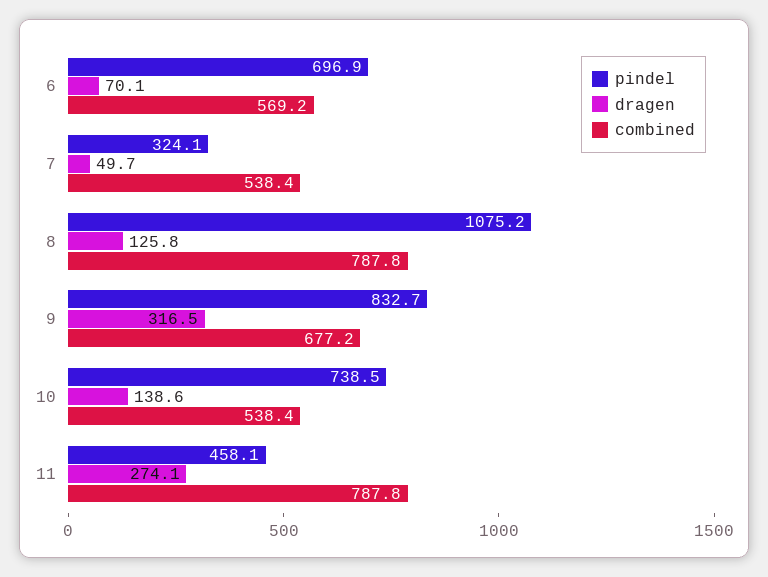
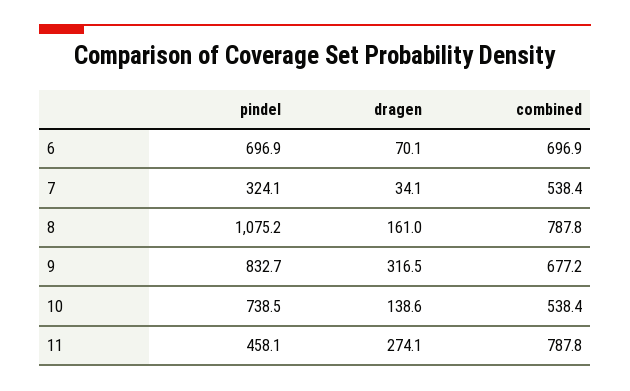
  {
    "pindel": {
      "6": 696.9,
      "7": 324.1,
      "8": 1075.2,
      "9": 832.7,
      "10": 738.5,
      "11": 458.1
    },
    "dragen": {
      "6": 70.1,
-     "7": 49.7,
+     "7": 34.1,
-     "8": 125.8,
+     "8": 161,
      "9": 316.5,
      "10": 138.6,
      "11": 274.1
    },
    "combined": {
-     "6": 569.2,
+     "6": 696.9,
      "7": 538.4,
      "8": 787.8,
      "9": 677.2,
      "10": 538.4,
      "11": 787.8
    }
  }

